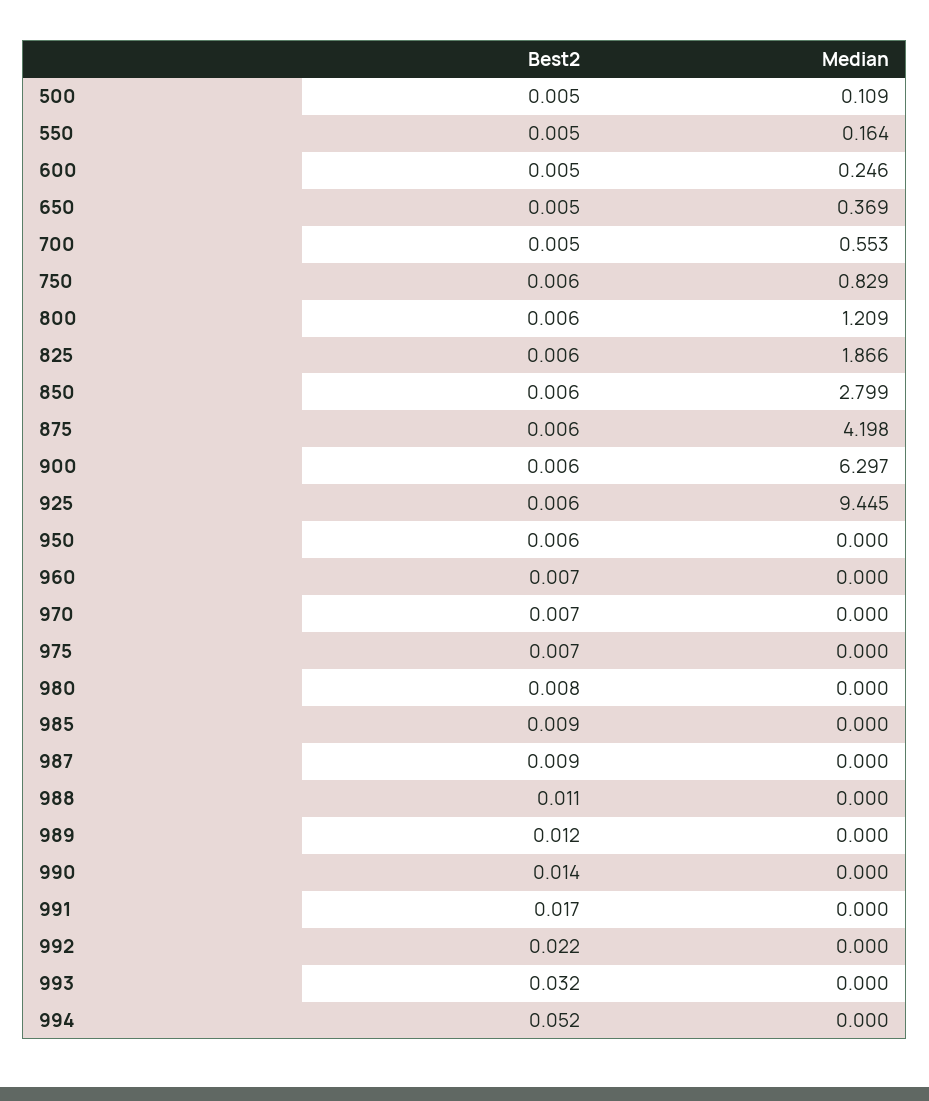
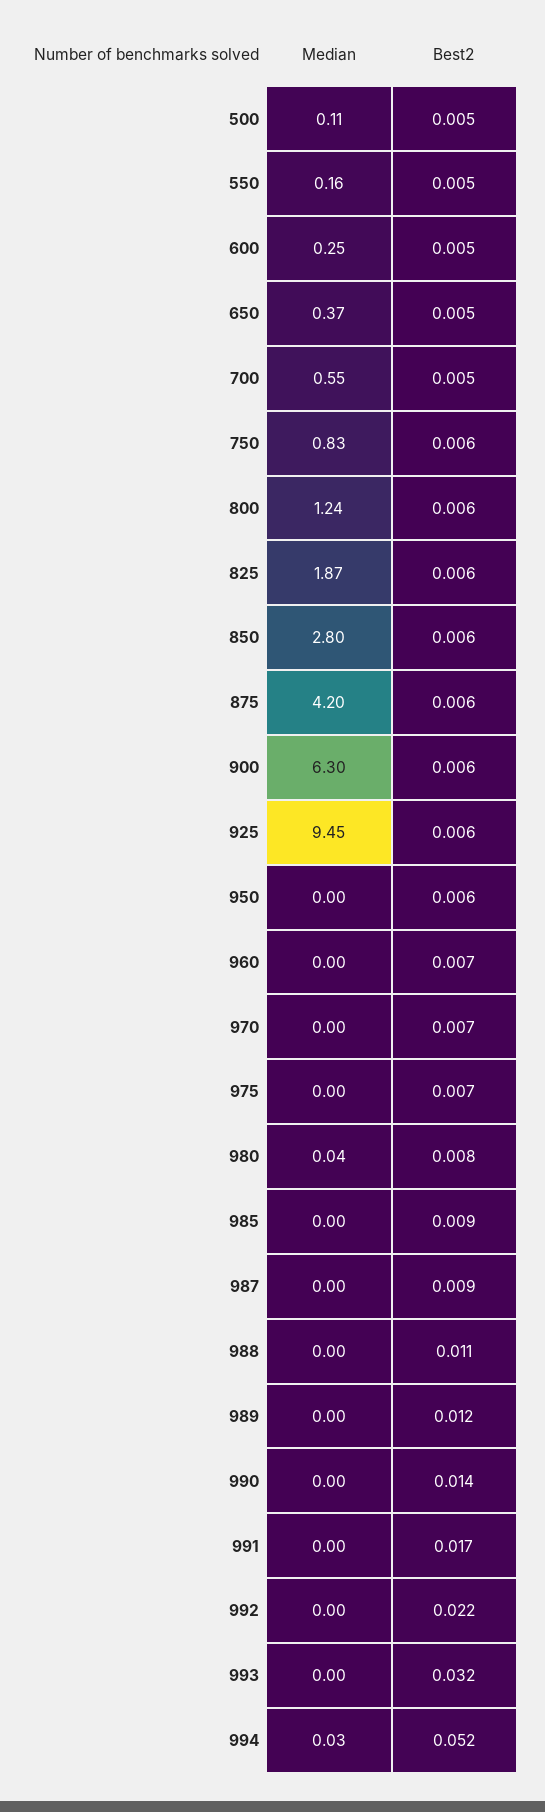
  {
    "Best2": {
      "500": 0.005,
      "550": 0.005,
      "600": 0.005,
      "650": 0.005,
      "700": 0.005,
      "750": 0.006,
      "800": 0.006,
      "825": 0.006,
      "850": 0.006,
      "875": 0.006,
      "900": 0.006,
      "925": 0.006,
      "950": 0.006,
      "960": 0.007,
      "970": 0.007,
      "975": 0.007,
      "980": 0.008,
      "985": 0.009,
      "987": 0.009,
      "988": 0.011,
      "989": 0.012,
      "990": 0.014,
      "991": 0.017,
      "992": 0.022,
      "993": 0.032,
      "994": 0.052
    },
    "Median": {
      "500": 0.109,
      "550": 0.164,
      "600": 0.246,
      "650": 0.369,
      "700": 0.553,
      "750": 0.829,
-     "800": 1.209,
+     "800": 1.24,
      "825": 1.866,
      "850": 2.799,
      "875": 4.198,
      "900": 6.297,
      "925": 9.445,
      "950": 0,
      "960": 0,
      "970": 0,
      "975": 0,
-     "980": 0,
+     "980": 0.04,
      "985": 0,
      "987": 0,
      "988": 0,
      "989": 0,
      "990": 0,
      "991": 0,
      "992": 0,
      "993": 0,
-     "994": 0
+     "994": 0.03
    }
  }

